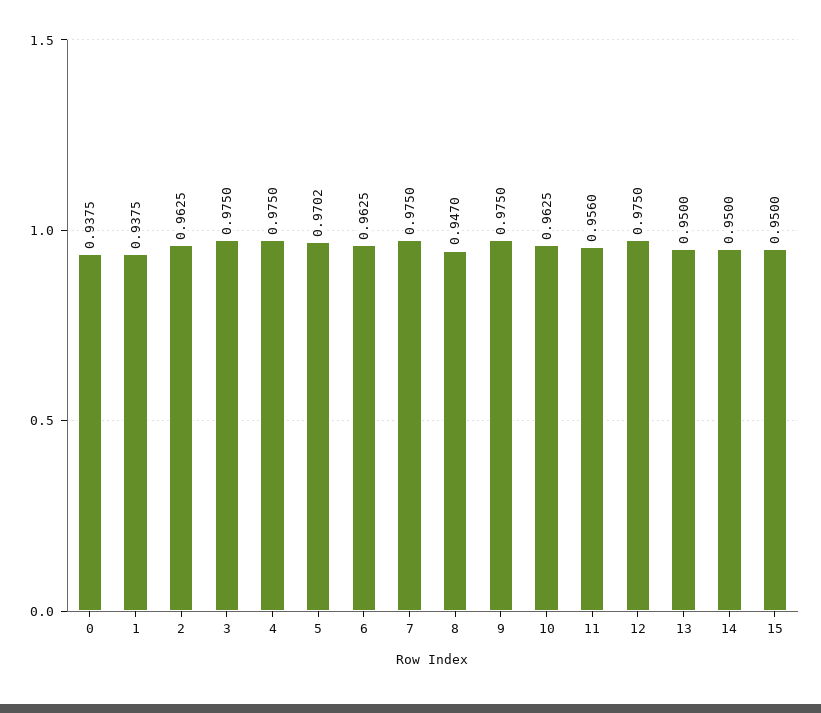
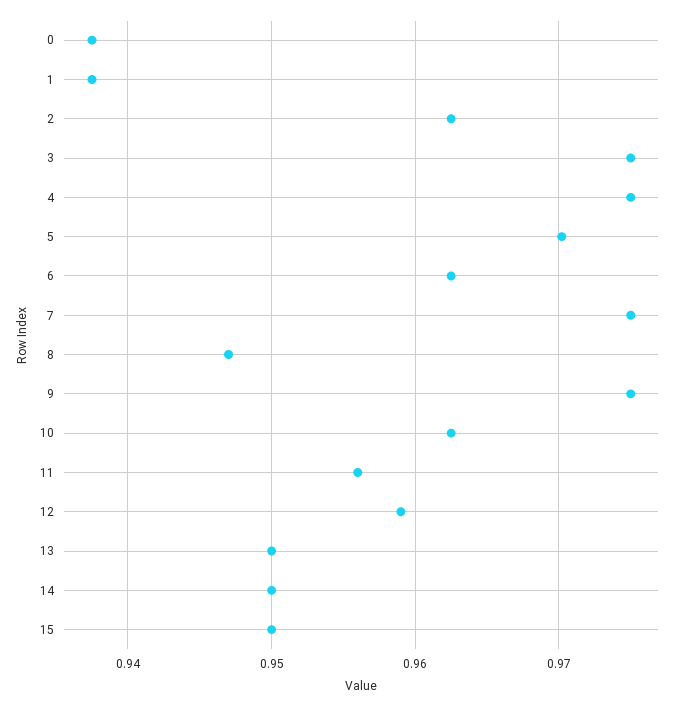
  {
    "0": 0.9375,
    "1": 0.9375,
    "2": 0.9625,
    "3": 0.975,
    "4": 0.975,
    "5": 0.9702,
    "6": 0.9625,
    "7": 0.975,
    "8": 0.947,
    "9": 0.975,
    "10": 0.9625,
    "11": 0.956,
-   "12": 0.975,
+   "12": 0.959,
    "13": 0.95,
    "14": 0.95,
    "15": 0.95
  }

